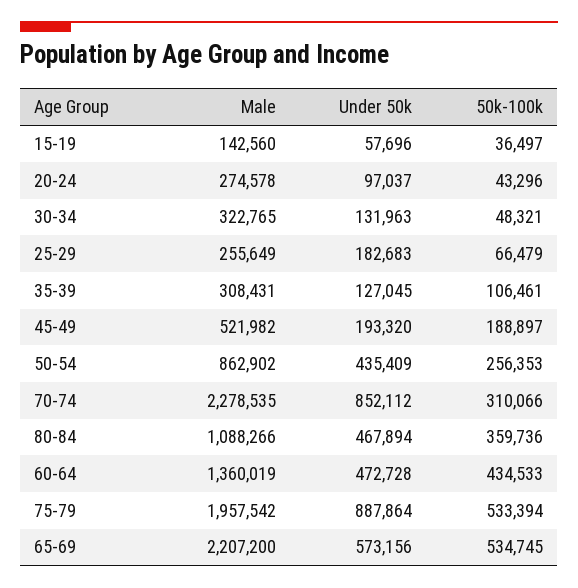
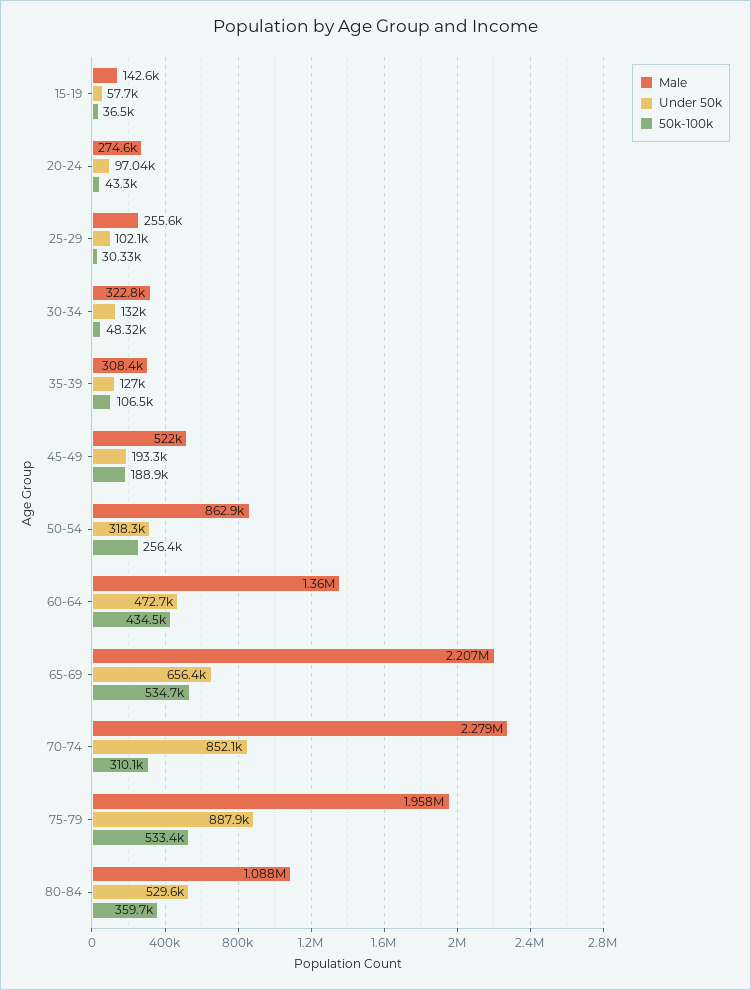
  {
    "Male": {
      "15-19": 142560,
      "20-24": 274578,
      "30-34": 322765,
      "25-29": 255649,
      "35-39": 308431,
      "45-49": 521982,
      "50-54": 862902,
      "70-74": 2278535,
      "80-84": 1088266,
      "60-64": 1360019,
      "75-79": 1957542,
      "65-69": 2207200
    },
    "Under 50k": {
      "15-19": 57696,
      "20-24": 97037,
      "30-34": 131963,
-     "25-29": 182683,
+     "25-29": 102100,
      "35-39": 127045,
      "45-49": 193320,
-     "50-54": 435409,
+     "50-54": 318300,
      "70-74": 852112,
-     "80-84": 467894,
+     "80-84": 529600,
      "60-64": 472728,
      "75-79": 887864,
-     "65-69": 573156
+     "65-69": 656400
    },
    "50k-100k": {
      "15-19": 36497,
      "20-24": 43296,
      "30-34": 48321,
-     "25-29": 66479,
+     "25-29": 30330,
      "35-39": 106461,
      "45-49": 188897,
      "50-54": 256353,
      "70-74": 310066,
      "80-84": 359736,
      "60-64": 434533,
      "75-79": 533394,
      "65-69": 534745
    }
  }

